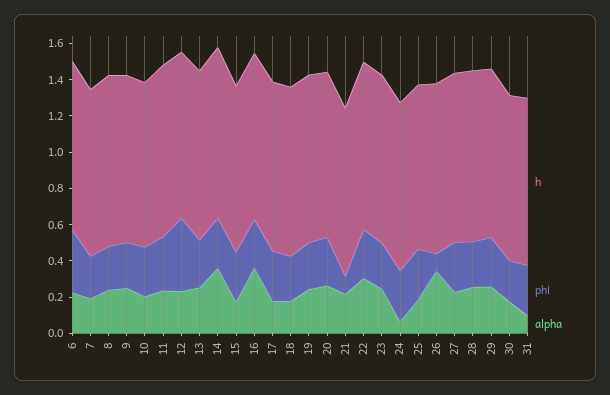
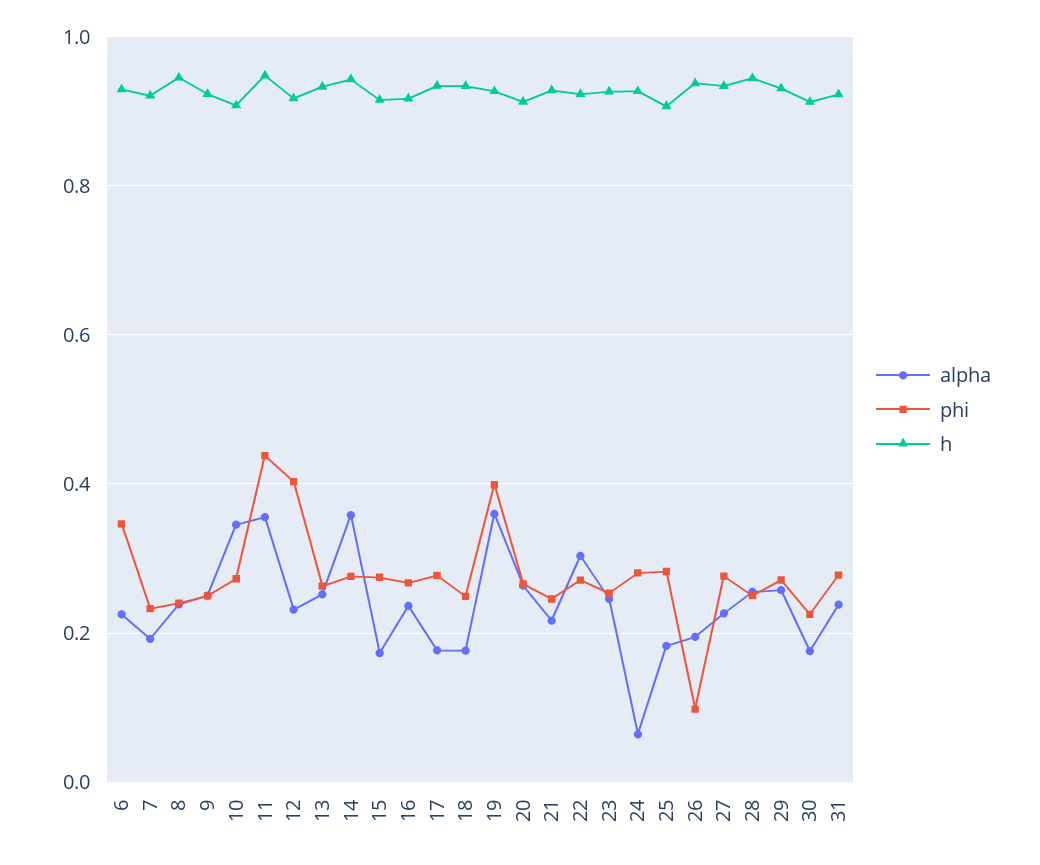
  {
    "h": {
      "6": 0.92,
      "7": 0.92,
      "8": 0.94,
      "9": 0.92,
      "10": 0.9,
      "11": 0.94,
      "12": 0.92,
      "13": 0.94,
      "14": 0.94,
      "15": 0.92,
      "16": 0.92,
      "17": 0.94,
      "18": 0.94,
      "19": 0.92,
      "20": 0.92,
      "21": 0.92,
      "22": 0.92,
      "23": 0.92,
      "24": 0.92,
      "25": 0.9,
      "26": 0.94,
      "27": 0.94,
      "28": 0.94,
      "29": 0.94,
      "30": 0.92,
      "31": 0.92
    },
    "phi": {
      "6": 0.34,
      "7": 0.24,
      "8": 0.24,
      "9": 0.24,
      "10": 0.28,
-     "11": 0.3,
+     "11": 0.44,
      "12": 0.4,
      "13": 0.26,
      "14": 0.28,
      "15": 0.28,
      "16": 0.26,
      "17": 0.28,
      "18": 0.24,
-     "19": 0.25,
+     "19": 0.4,
      "20": 0.26,
-     "21": 0.1,
+     "21": 0.24,
      "22": 0.28,
      "23": 0.26,
      "24": 0.28,
      "25": 0.28,
      "26": 0.1,
      "27": 0.28,
      "28": 0.26,
      "29": 0.28,
      "30": 0.22,
      "31": 0.28
    },
    "alpha": {
      "6": 0.22,
      "7": 0.2,
      "8": 0.24,
      "9": 0.26,
-     "10": 0.2,
+     "10": 0.34,
-     "11": 0.25,
+     "11": 0.36,
      "12": 0.24,
      "13": 0.26,
      "14": 0.36,
      "15": 0.18,
-     "16": 0.35,
+     "16": 0.24,
      "17": 0.18,
      "18": 0.18,
-     "19": 0.25,
+     "19": 0.36,
      "20": 0.26,
      "21": 0.22,
      "22": 0.3,
      "23": 0.24,
      "24": 0.06,
      "25": 0.18,
-     "26": 0.35,
+     "26": 0.2,
      "27": 0.22,
      "28": 0.26,
      "29": 0.26,
      "30": 0.18,
-     "31": 0.1
+     "31": 0.24
    }
  }

